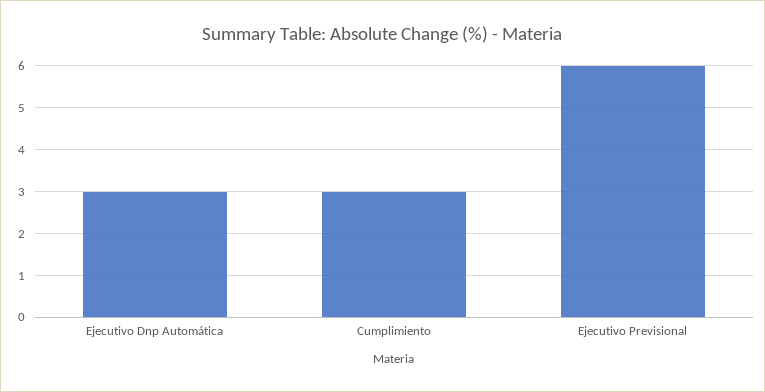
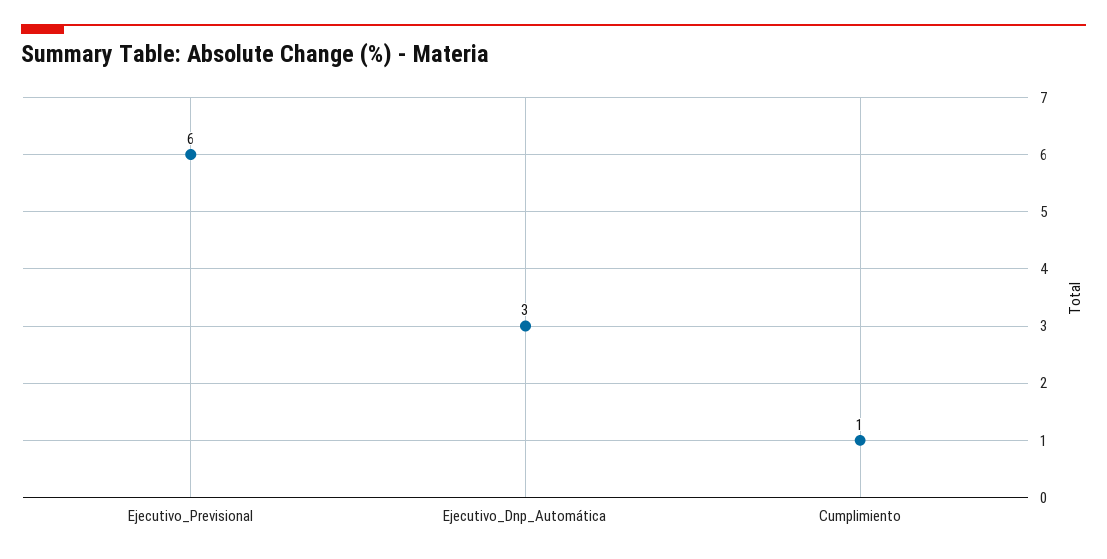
  {
    "Ejecutivo Dnp Automática": 3,
-   "Cumplimiento": 3,
+   "Cumplimiento": 1,
    "Ejecutivo Previsional": 6
  }

